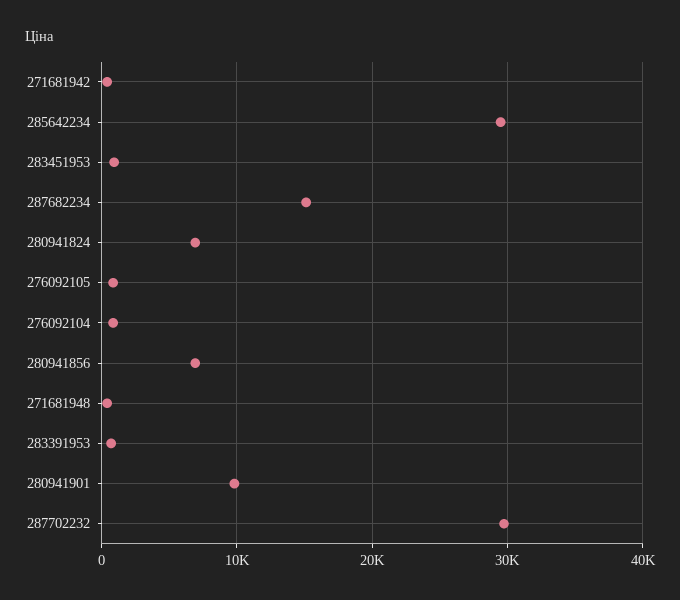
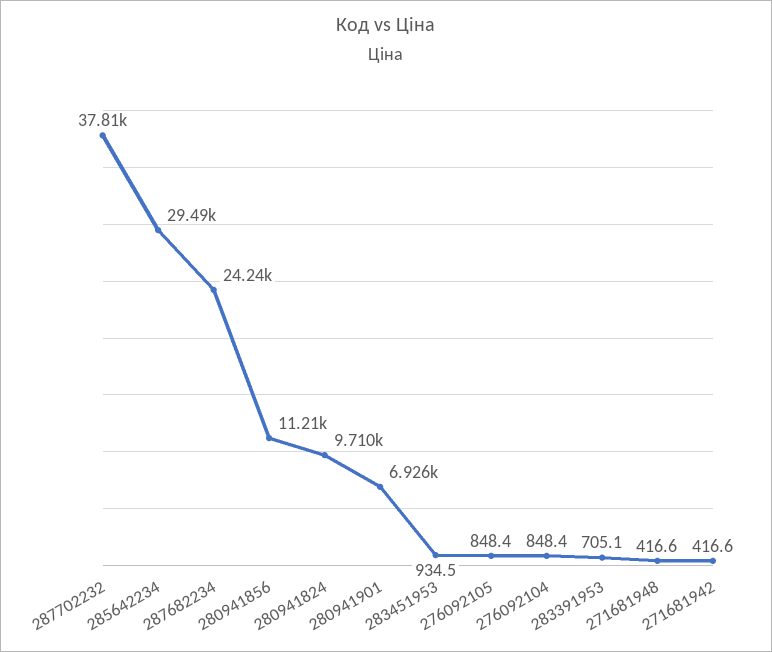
  {
    "271681942": 416.6,
    "285642234": 29490,
    "283451953": 934.5,
-   "287682234": 15000,
+   "287682234": 24240,
-   "280941824": 7000,
+   "280941824": 9710,
    "276092105": 848.4,
    "276092104": 848.4,
-   "280941856": 7000,
+   "280941856": 11210,
    "271681948": 416.6,
    "283391953": 705.1,
-   "280941901": 10000,
+   "280941901": 6926,
-   "287702232": 30000
+   "287702232": 37810
  }

